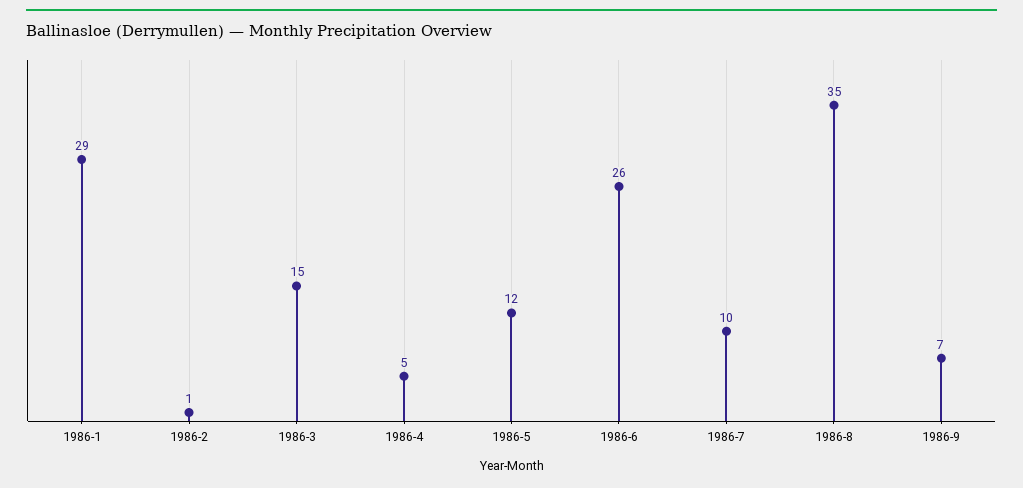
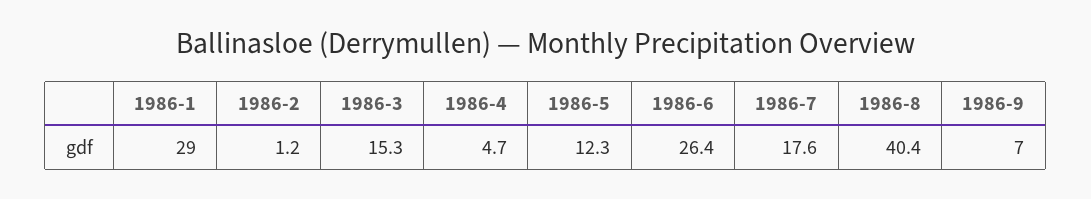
  {
    "1986-1": 29,
    "1986-2": 1.2,
    "1986-3": 15.3,
    "1986-4": 4.7,
    "1986-5": 12.3,
    "1986-6": 26.4,
-   "1986-7": 10,
+   "1986-7": 17.6,
-   "1986-8": 35,
+   "1986-8": 40.4,
    "1986-9": 7
  }

